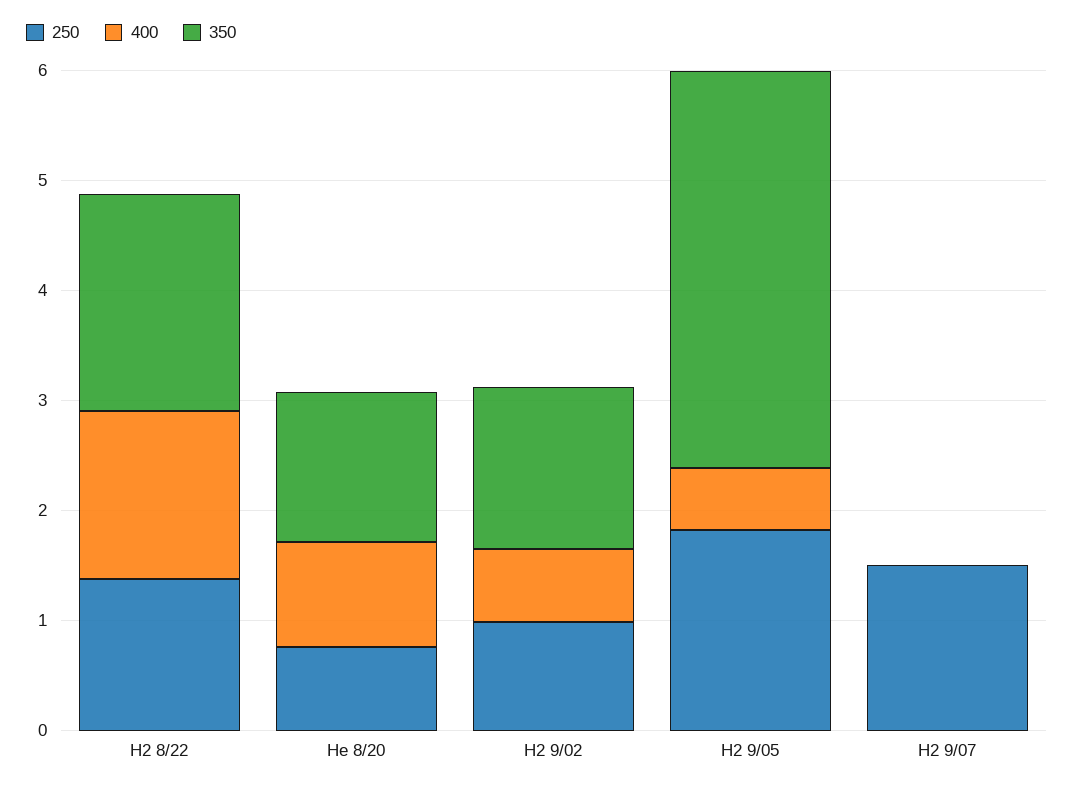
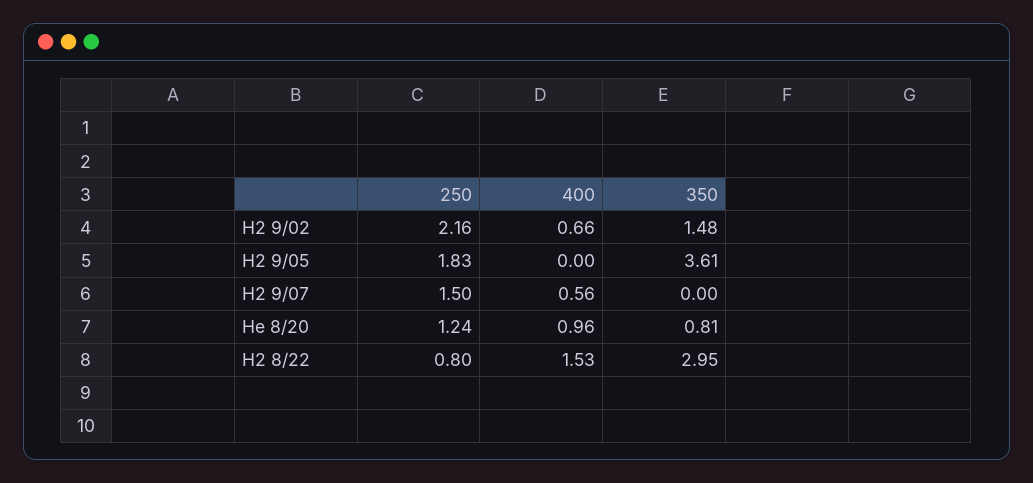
  {
    "250": {
-     "H2 8/22": 1.4,
+     "H2 8/22": 0.8,
-     "He 8/20": 0.8,
+     "He 8/20": 1.24,
-     "H2 9/02": 1,
+     "H2 9/02": 2.16,
      "H2 9/05": 1.83,
      "H2 9/07": 1.5
    },
    "400": {
      "H2 8/22": 1.53,
      "He 8/20": 0.96,
      "H2 9/02": 0.66,
-     "H2 9/05": 0.6,
+     "H2 9/05": 0,
-     "H2 9/07": 0
+     "H2 9/07": 0.56
    },
    "350": {
-     "H2 8/22": 2,
+     "H2 8/22": 2.95,
-     "He 8/20": 1.4,
+     "He 8/20": 0.81,
      "H2 9/02": 1.48,
      "H2 9/05": 3.61,
      "H2 9/07": 0
    }
  }

